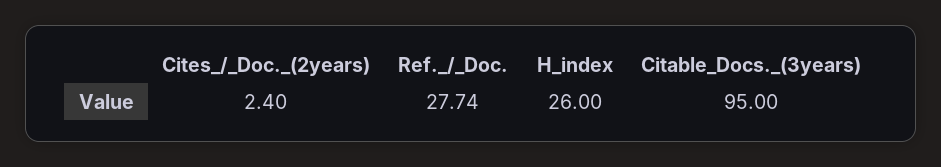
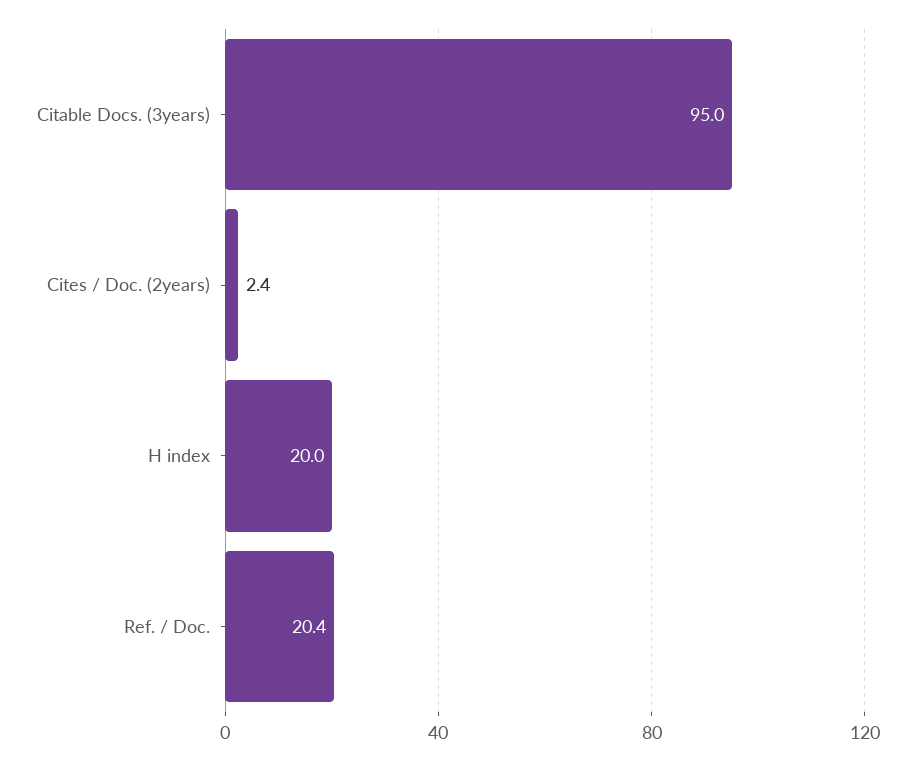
  {
    "Cites_/_Doc._(2years)": 2.4,
-   "Ref._/_Doc.": 27.74,
+   "Ref._/_Doc.": 20.4,
-   "H_index": 26,
+   "H_index": 20,
    "Citable_Docs._(3years)": 95
  }

